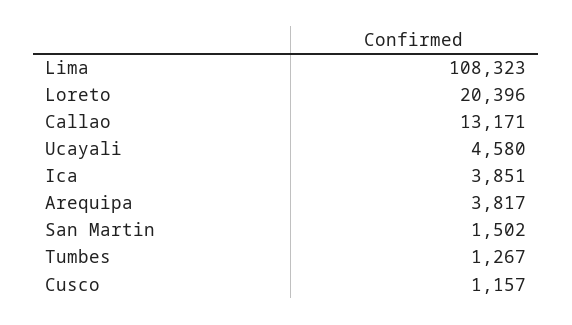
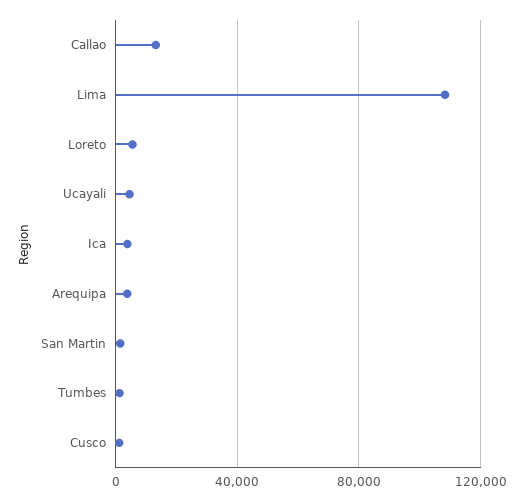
  {
    "Lima": 108323,
-   "Loreto": 20396,
+   "Loreto": 5000,
    "Callao": 13171,
    "Ucayali": 4580,
    "Ica": 3851,
    "Arequipa": 3817,
    "San Martin": 1502,
    "Tumbes": 1267,
    "Cusco": 1157
  }

